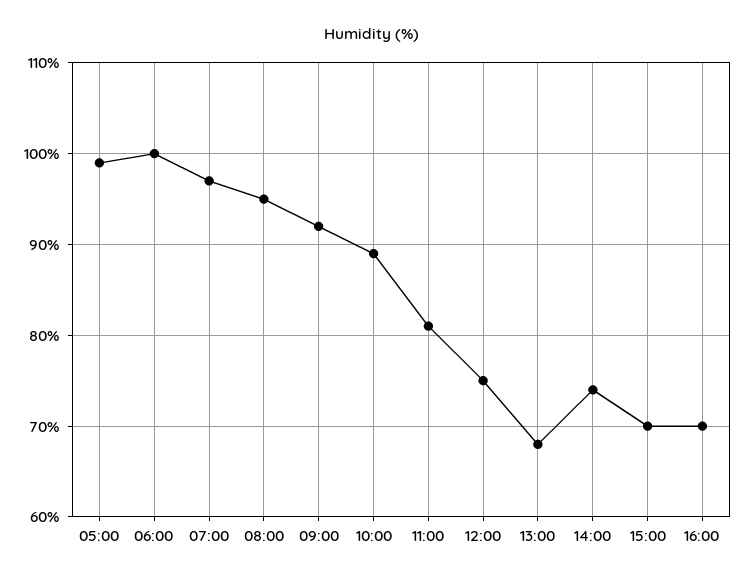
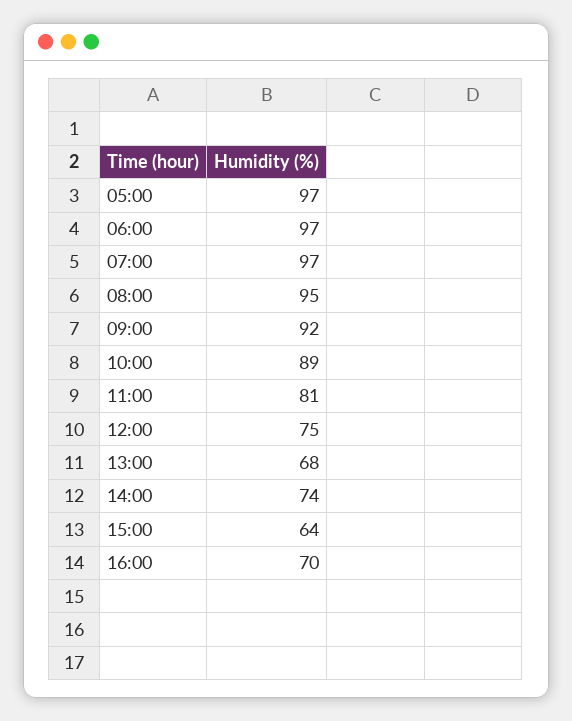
  {
-   "05:00": 99,
+   "05:00": 97,
-   "06:00": 100,
+   "06:00": 97,
    "07:00": 97,
    "08:00": 95,
    "09:00": 92,
    "10:00": 89,
    "11:00": 81,
    "12:00": 75,
    "13:00": 68,
    "14:00": 74,
-   "15:00": 70,
+   "15:00": 64,
    "16:00": 70
  }

